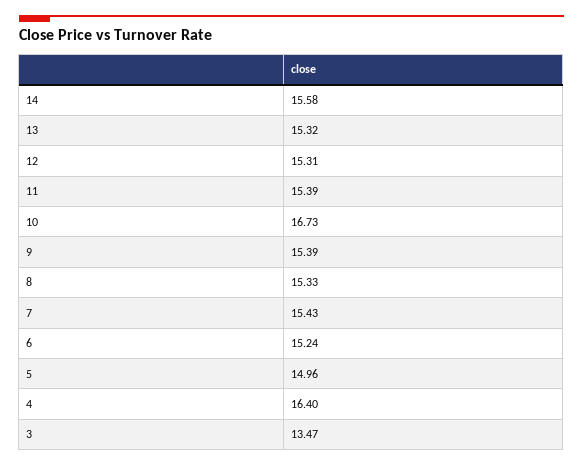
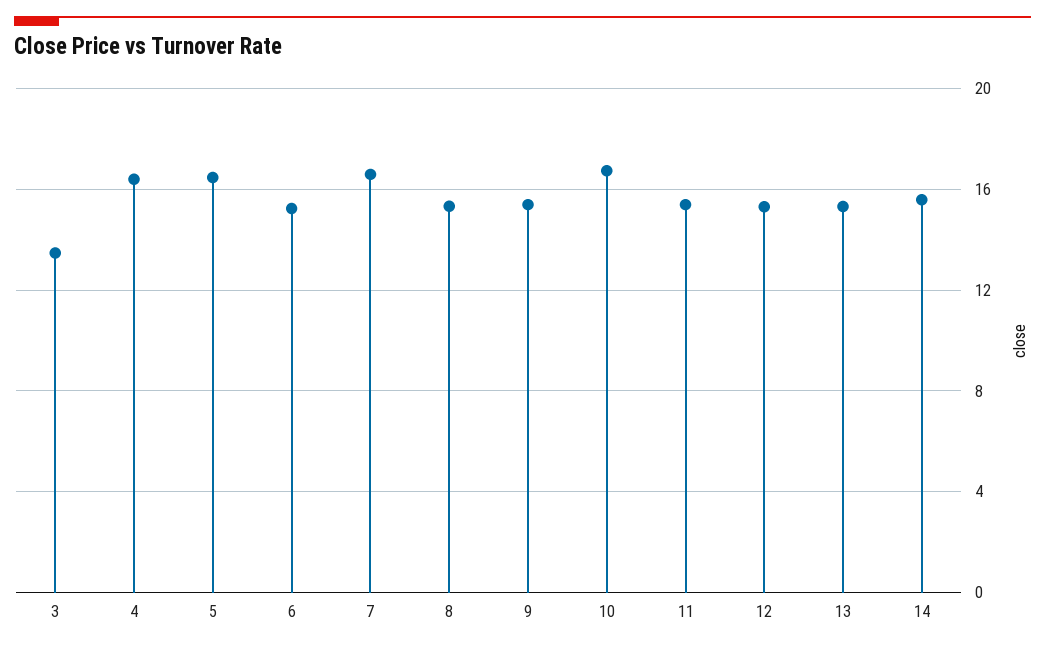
  {
    "14": 15.58,
    "13": 15.32,
    "12": 15.31,
    "11": 15.39,
    "10": 16.73,
    "9": 15.39,
    "8": 15.33,
-   "7": 15.43,
+   "7": 16.5,
    "6": 15.24,
-   "5": 14.96,
+   "5": 16.5,
    "4": 16.4,
    "3": 13.47
  }

